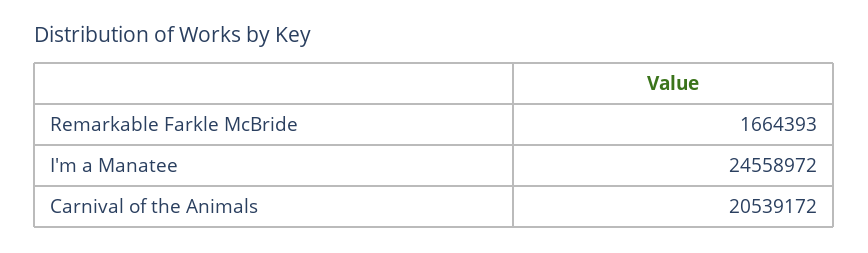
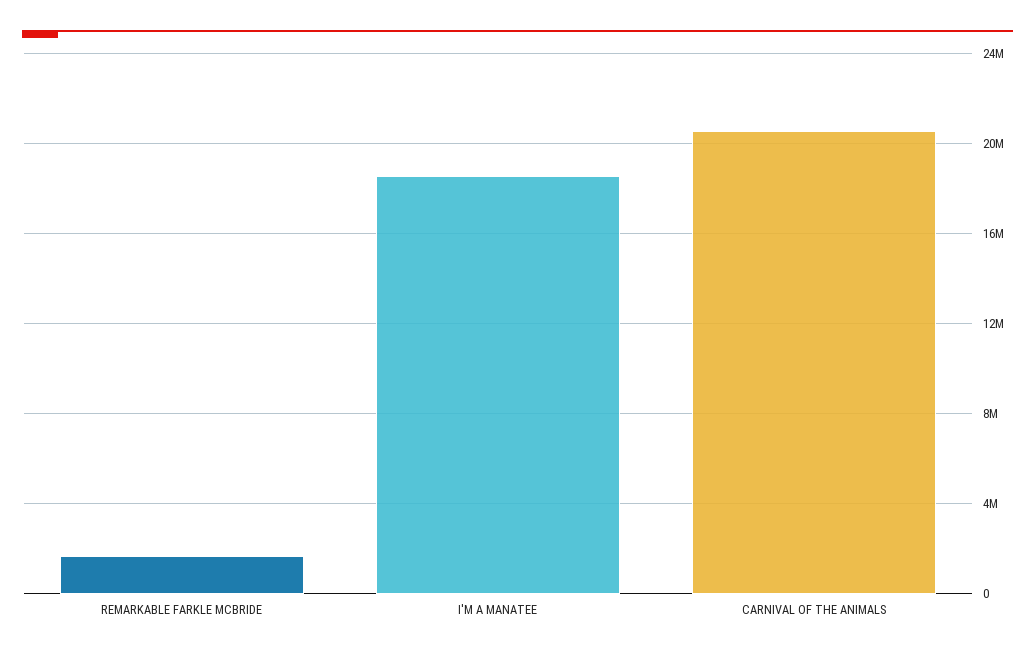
  {
    "Remarkable Farkle McBride": 1664393,
-   "I'm a Manatee": 24558972,
+   "I'm a Manatee": 18500000,
    "Carnival of the Animals": 20539172
  }

